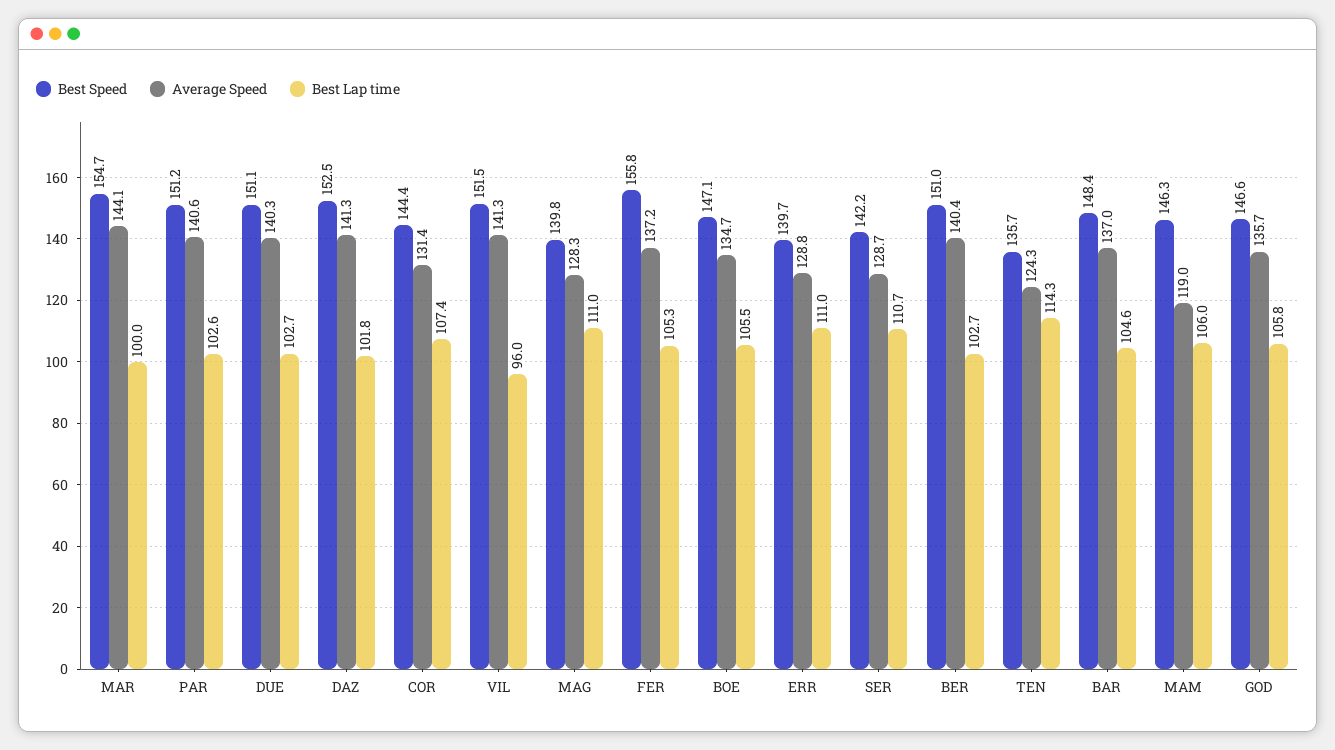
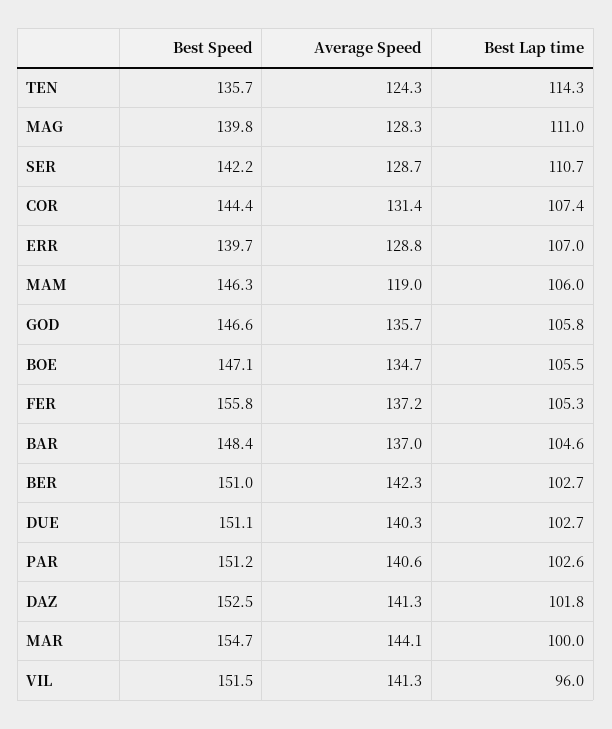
  {
    "Best Speed": {
      "MAR": 154.7,
      "PAR": 151.2,
      "DUE": 151.1,
      "DAZ": 152.5,
      "COR": 144.4,
      "VIL": 151.5,
      "MAG": 139.8,
      "FER": 155.8,
      "BOE": 147.1,
      "ERR": 139.7,
      "SER": 142.2,
      "BER": 151,
      "TEN": 135.7,
      "BAR": 148.4,
      "MAM": 146.3,
      "GOD": 146.6
    },
    "Average Speed": {
      "MAR": 144.1,
      "PAR": 140.6,
      "DUE": 140.3,
      "DAZ": 141.3,
      "COR": 131.4,
      "VIL": 141.3,
      "MAG": 128.3,
      "FER": 137.2,
      "BOE": 134.7,
      "ERR": 128.8,
      "SER": 128.7,
-     "BER": 140.4,
+     "BER": 142.3,
      "TEN": 124.3,
      "BAR": 137,
      "MAM": 119,
      "GOD": 135.7
    },
    "Best Lap time": {
      "MAR": 100,
      "PAR": 102.6,
      "DUE": 102.7,
      "DAZ": 101.8,
      "COR": 107.4,
      "VIL": 96,
      "MAG": 111,
      "FER": 105.3,
      "BOE": 105.5,
-     "ERR": 111,
+     "ERR": 107,
      "SER": 110.7,
      "BER": 102.7,
      "TEN": 114.3,
      "BAR": 104.6,
      "MAM": 106,
      "GOD": 105.8
    }
  }

